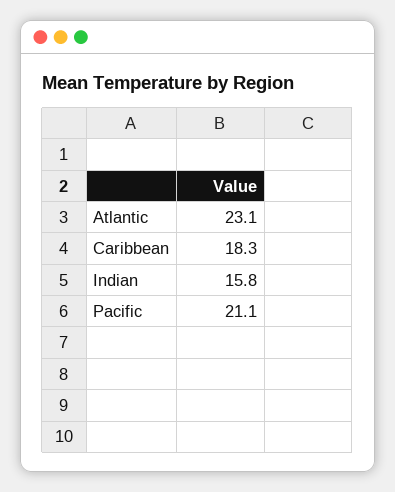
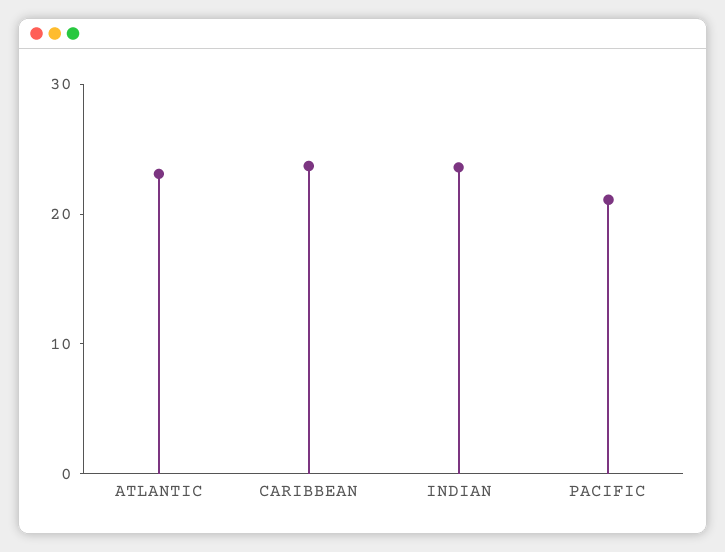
  {
    "Atlantic": 23.1,
-   "Caribbean": 18.3,
+   "Caribbean": 24,
-   "Indian": 15.8,
+   "Indian": 24,
    "Pacific": 21.1
  }

